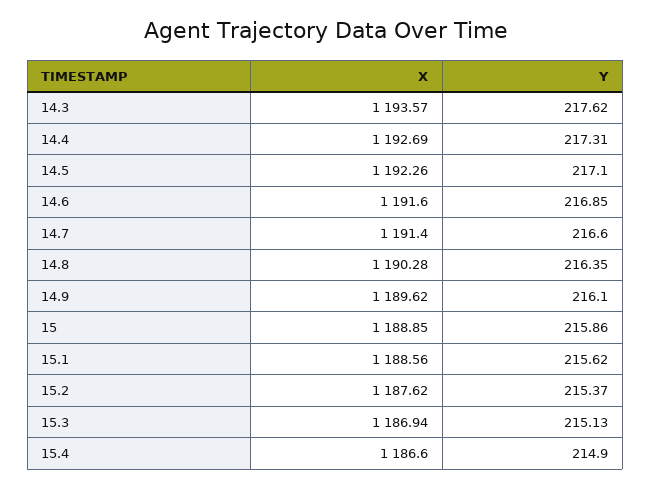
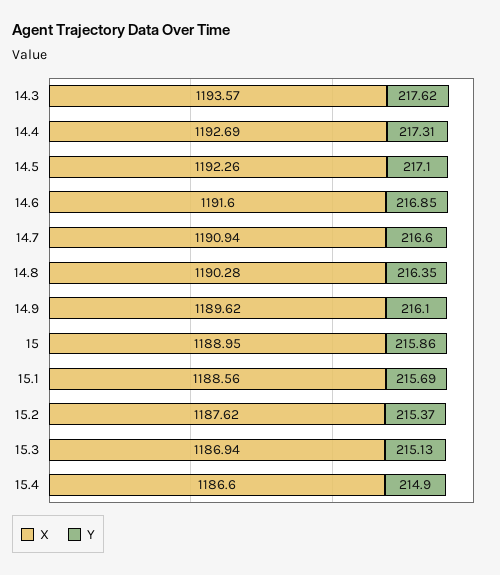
  {
    "X": {
      "14.3": 1193.57,
      "14.4": 1192.69,
      "14.5": 1192.26,
      "14.6": 1191.6,
-     "14.7": 1191.4,
+     "14.7": 1190.94,
      "14.8": 1190.28,
      "14.9": 1189.62,
-     "15": 1188.85,
+     "15": 1188.95,
      "15.1": 1188.56,
      "15.2": 1187.62,
      "15.3": 1186.94,
      "15.4": 1186.6
    },
    "Y": {
      "14.3": 217.62,
      "14.4": 217.31,
      "14.5": 217.1,
      "14.6": 216.85,
      "14.7": 216.6,
      "14.8": 216.35,
      "14.9": 216.1,
      "15": 215.86,
-     "15.1": 215.62,
+     "15.1": 215.69,
      "15.2": 215.37,
      "15.3": 215.13,
      "15.4": 214.9
    }
  }

